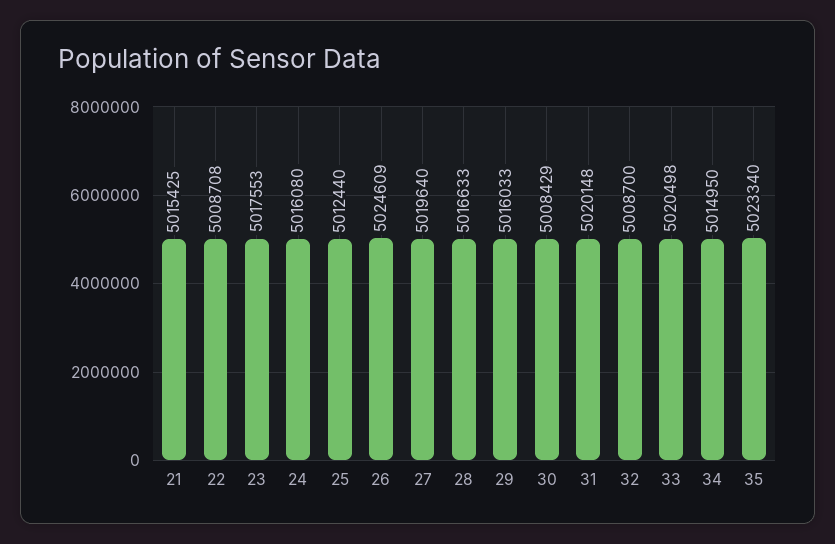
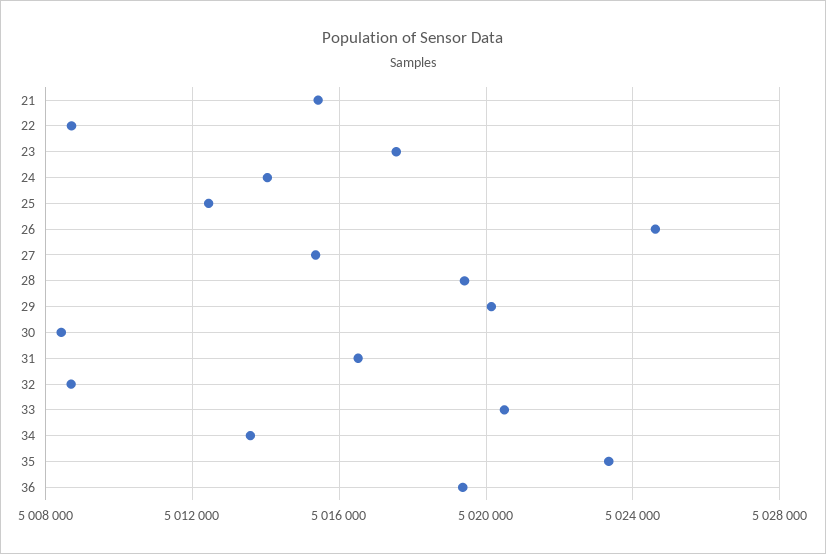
  {
    "21": 5015425,
    "22": 5008708,
    "23": 5017553,
-   "24": 5016080,
+   "24": 5014000,
    "25": 5012440,
    "26": 5024609,
-   "27": 5019640,
+   "27": 5015500,
-   "28": 5016633,
+   "28": 5019500,
-   "29": 5016033,
+   "29": 5020000,
    "30": 5008429,
-   "31": 5020148,
+   "31": 5016500,
    "32": 5008700,
    "33": 5020498,
-   "34": 5014950,
+   "34": 5013500,
-   "35": 5023340
+   "35": 5023340,
+   "36": 5019500
  }

